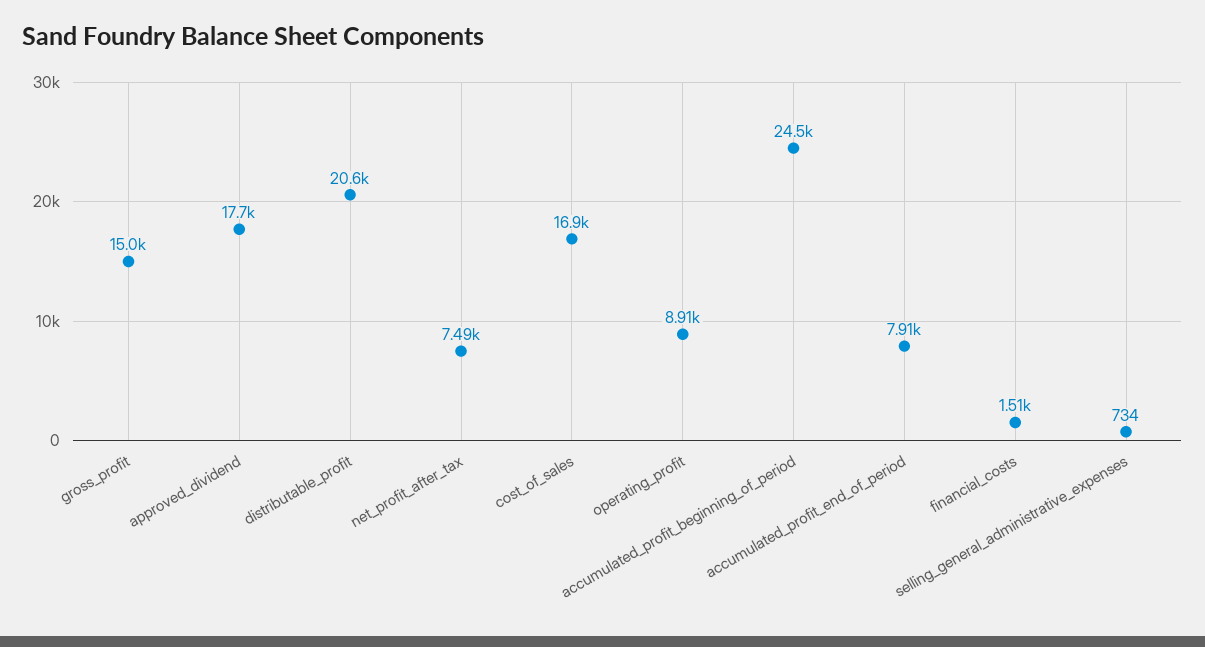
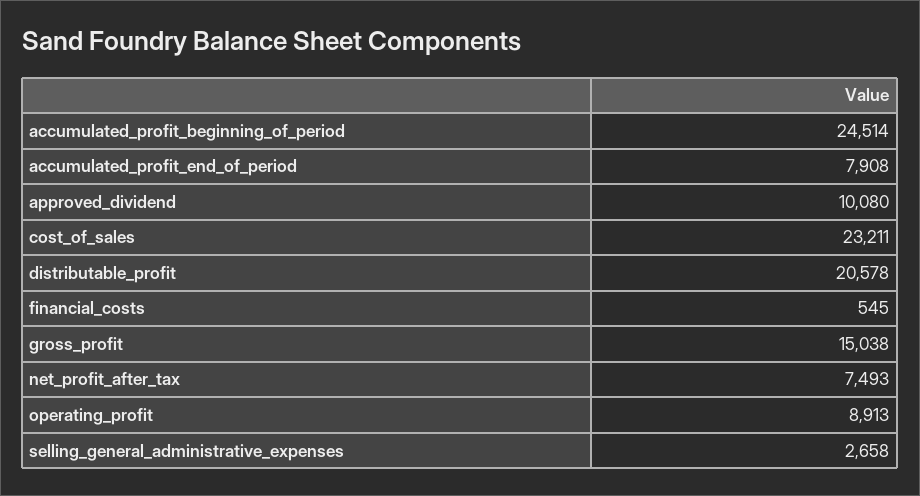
  {
    "gross_profit": 15038,
-   "approved_dividend": 17700,
+   "approved_dividend": 10080,
    "distributable_profit": 20578,
    "net_profit_after_tax": 7493,
-   "cost_of_sales": 16900,
+   "cost_of_sales": 23211,
    "operating_profit": 8913,
    "accumulated_profit_beginning_of_period": 24514,
    "accumulated_profit_end_of_period": 7908,
-   "financial_costs": 1510,
+   "financial_costs": 545,
-   "selling_general_administrative_expenses": 734
+   "selling_general_administrative_expenses": 2658
  }

